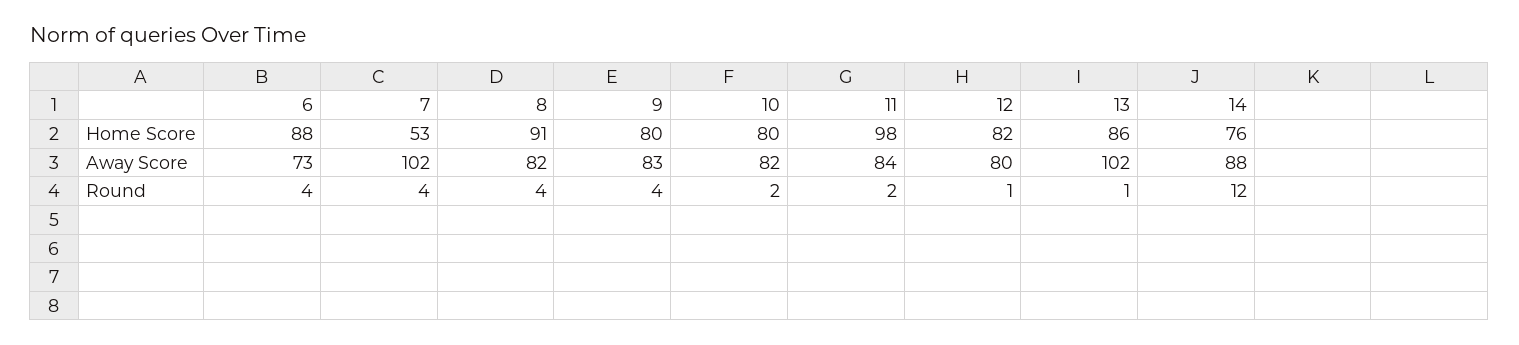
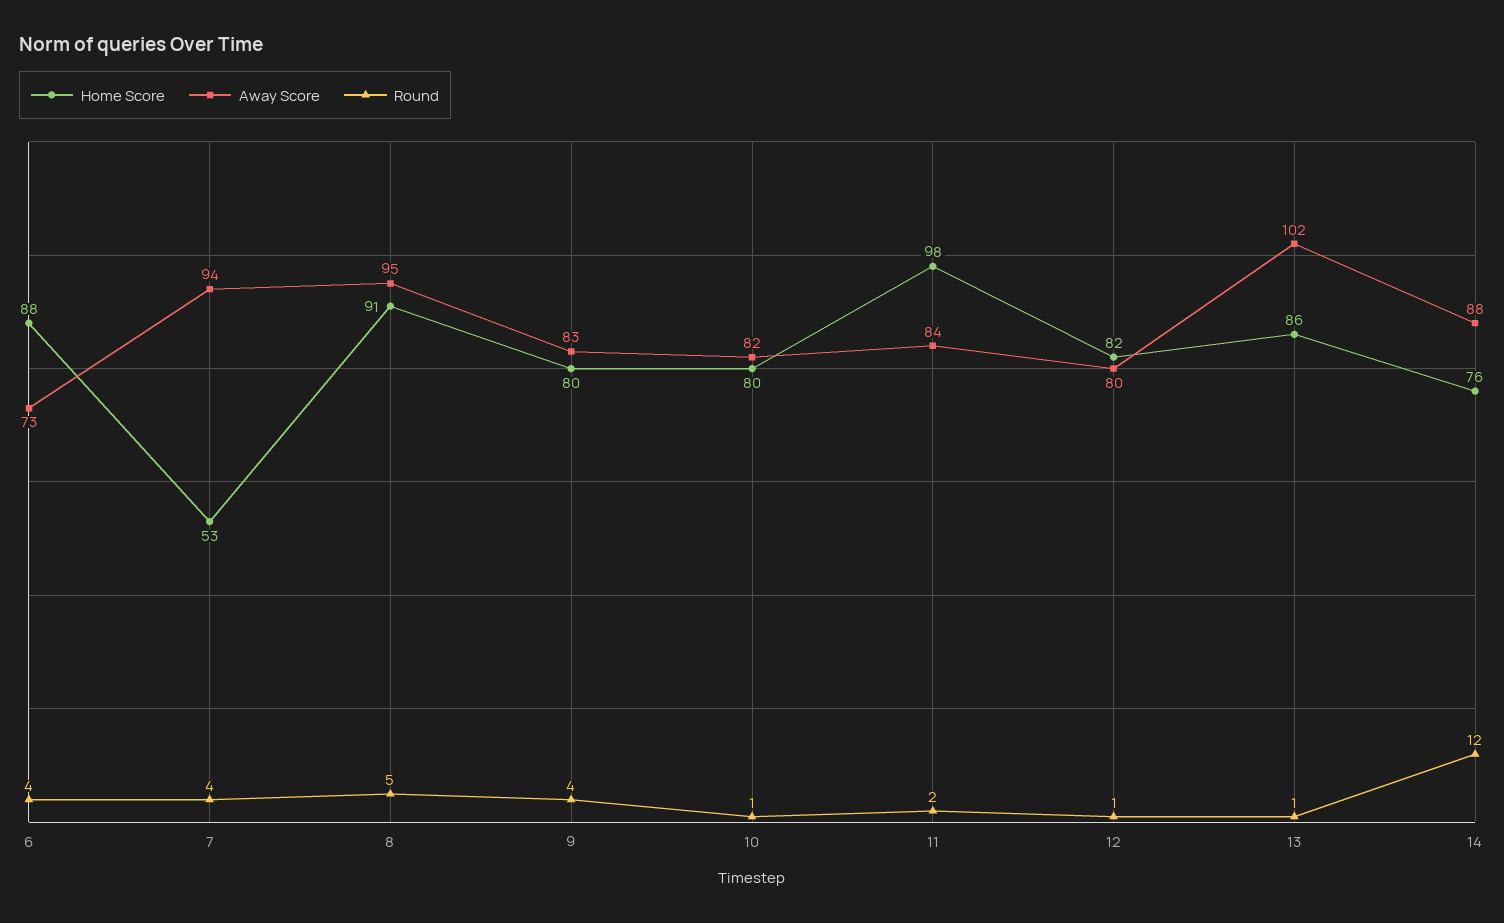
  {
    "Home Score": {
      "6": 88,
      "7": 53,
      "8": 91,
      "9": 80,
      "10": 80,
      "11": 98,
      "12": 82,
      "13": 86,
      "14": 76
    },
    "Away Score": {
      "6": 73,
-     "7": 102,
+     "7": 94,
-     "8": 82,
+     "8": 95,
      "9": 83,
      "10": 82,
      "11": 84,
      "12": 80,
      "13": 102,
      "14": 88
    },
    "Round": {
      "6": 4,
      "7": 4,
-     "8": 4,
+     "8": 5,
      "9": 4,
-     "10": 2,
+     "10": 1,
      "11": 2,
      "12": 1,
      "13": 1,
      "14": 12
    }
  }

